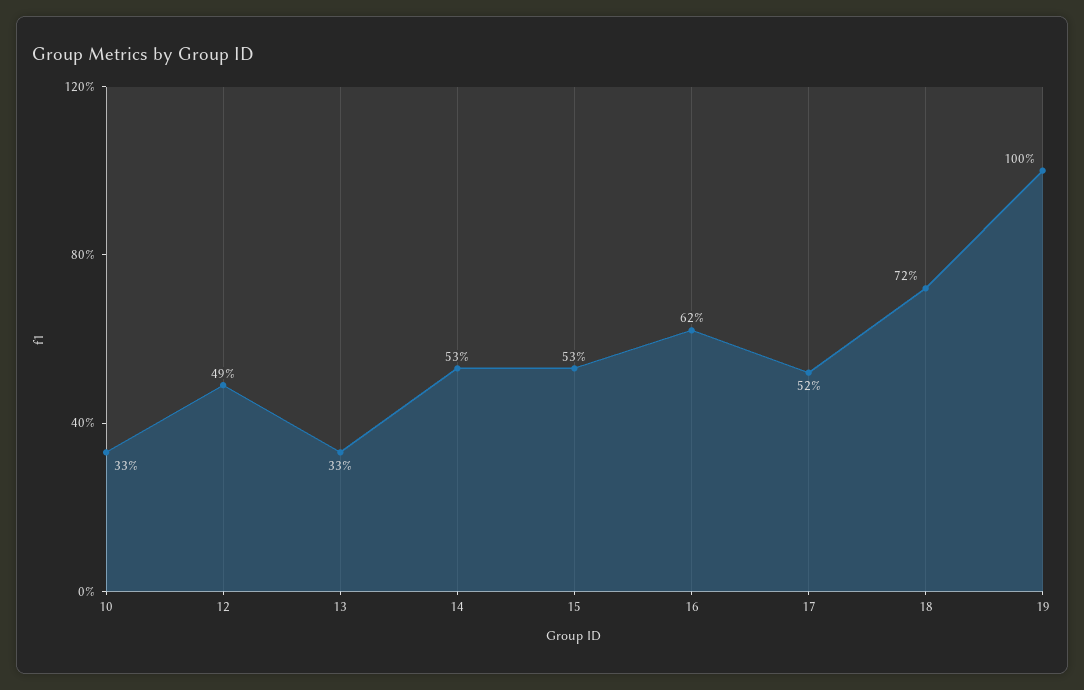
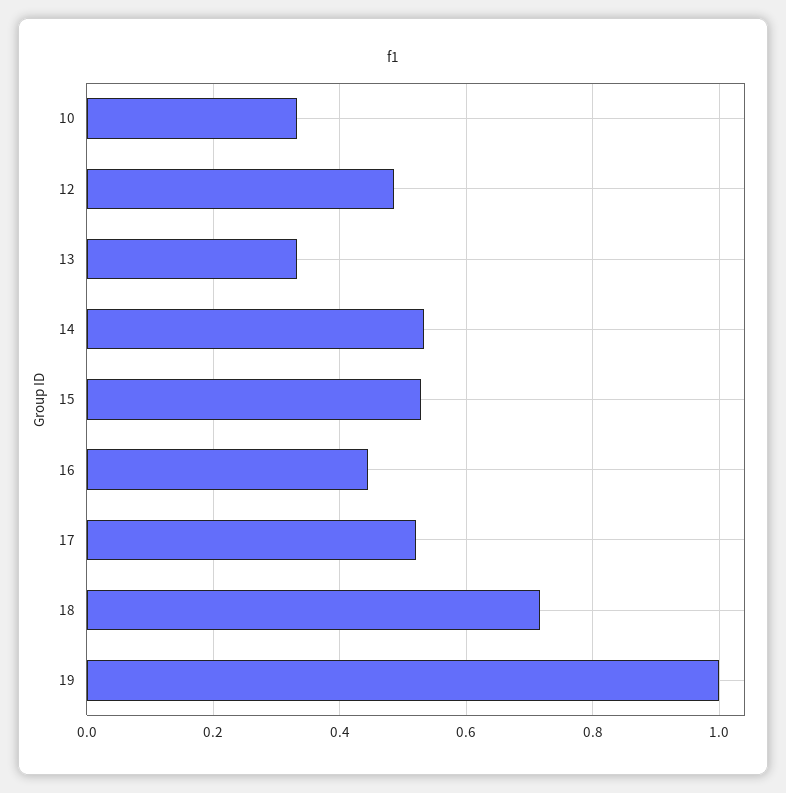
  {
    "10": 0.33,
    "12": 0.49,
    "13": 0.33,
    "14": 0.53,
    "15": 0.53,
-   "16": 0.62,
+   "16": 0.44,
    "17": 0.52,
    "18": 0.72,
    "19": 1
  }

